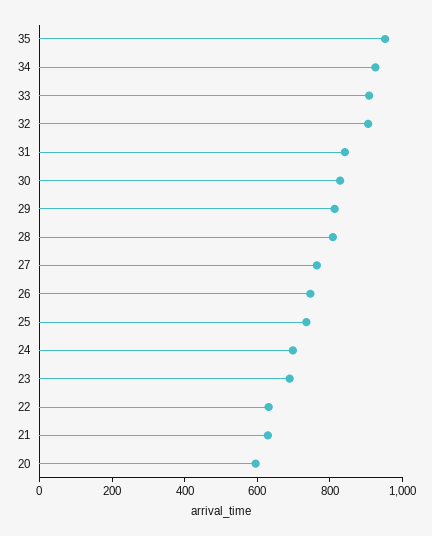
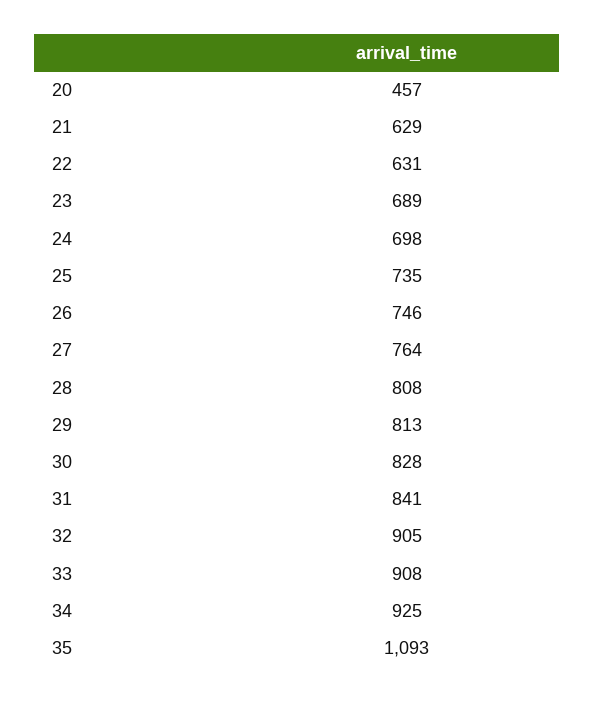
  {
-   "35": 950,
+   "35": 1093,
    "34": 925,
    "33": 908,
    "32": 905,
    "31": 841,
    "30": 828,
    "29": 813,
    "28": 808,
    "27": 764,
    "26": 746,
    "25": 735,
    "24": 698,
    "23": 689,
    "22": 631,
    "21": 629,
-   "20": 600
+   "20": 457
  }

